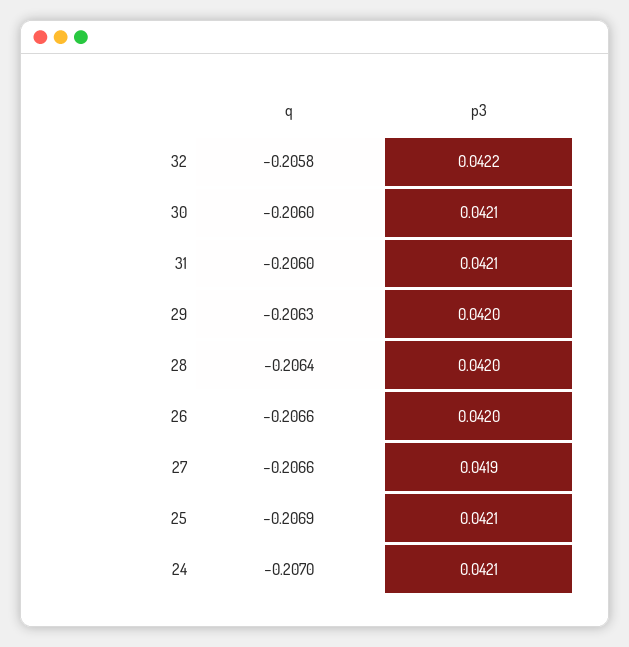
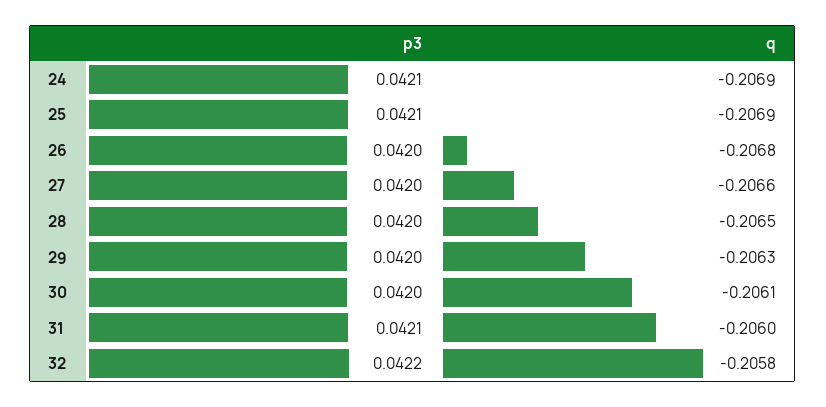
  {
    "q": {
      "32": -0.2058,
-     "30": -0.206,
+     "30": -0.2061,
      "31": -0.206,
      "29": -0.2063,
-     "28": -0.2064,
+     "28": -0.2065,
-     "26": -0.2066,
+     "26": -0.2068,
      "27": -0.2066,
      "25": -0.2069,
-     "24": -0.207
+     "24": -0.2069
    },
    "p3": {
      "32": 0.0422,
-     "30": 0.0421,
+     "30": 0.042,
      "31": 0.0421,
      "29": 0.042,
      "28": 0.042,
      "26": 0.042,
-     "27": 0.0419,
+     "27": 0.042,
      "25": 0.0421,
      "24": 0.0421
    }
  }

